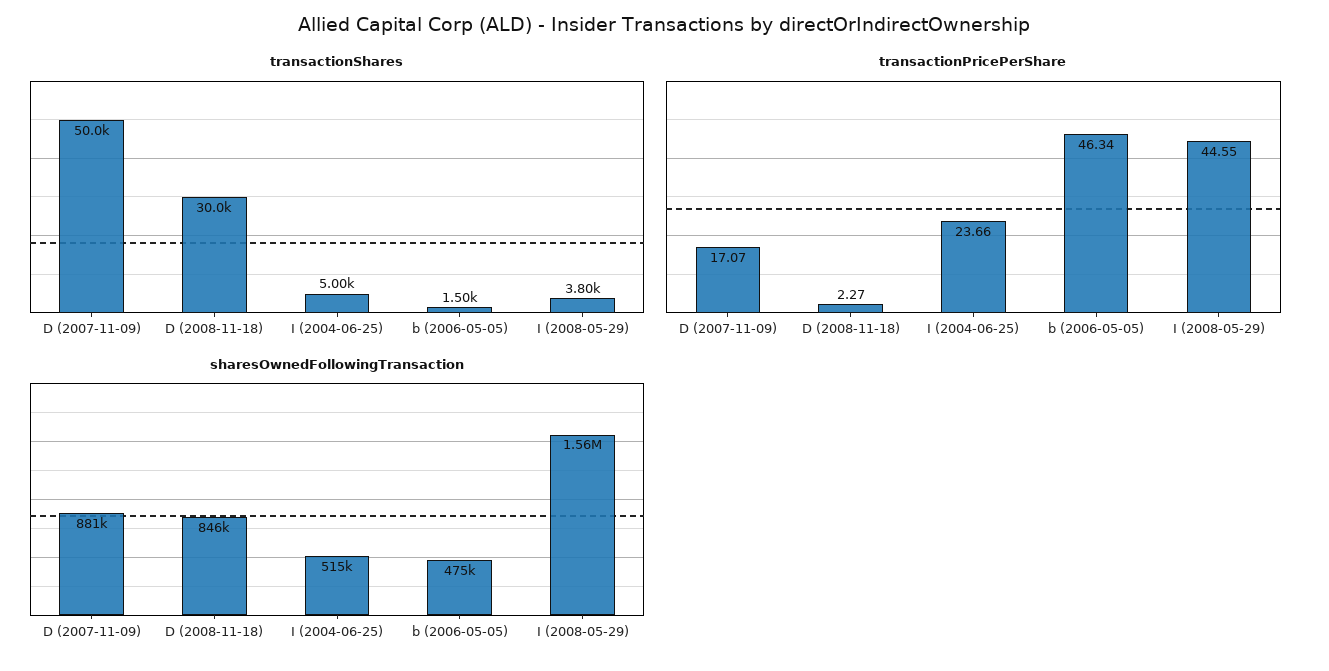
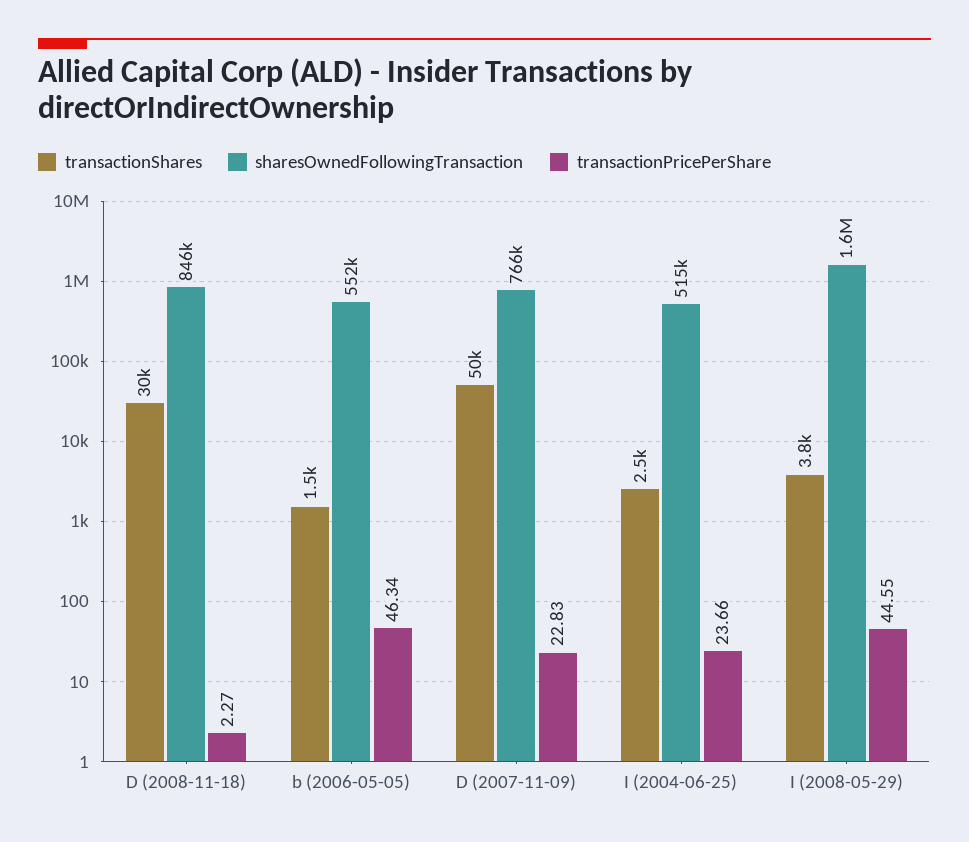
  {
    "transactionShares": {
      "D (2007-11-09)": 50000,
      "D (2008-11-18)": 30000,
-     "I (2004-06-25)": 5000,
+     "I (2004-06-25)": 2500,
      "b (2006-05-05)": 1500,
      "I (2008-05-29)": 3800
    },
    "transactionPricePerShare": {
-     "D (2007-11-09)": 17.07,
+     "D (2007-11-09)": 22.83,
      "D (2008-11-18)": 2.27,
      "I (2004-06-25)": 23.66,
      "b (2006-05-05)": 46.34,
      "I (2008-05-29)": 44.55
    },
    "sharesOwnedFollowingTransaction": {
-     "D (2007-11-09)": 881000,
+     "D (2007-11-09)": 766000,
      "D (2008-11-18)": 846000,
      "I (2004-06-25)": 515000,
-     "b (2006-05-05)": 475000,
+     "b (2006-05-05)": 552000,
      "I (2008-05-29)": 1560000
    }
  }

